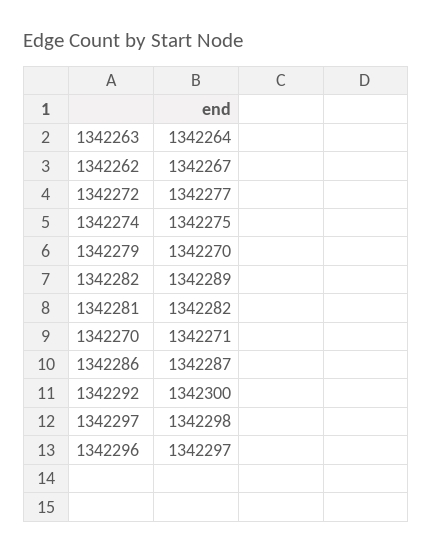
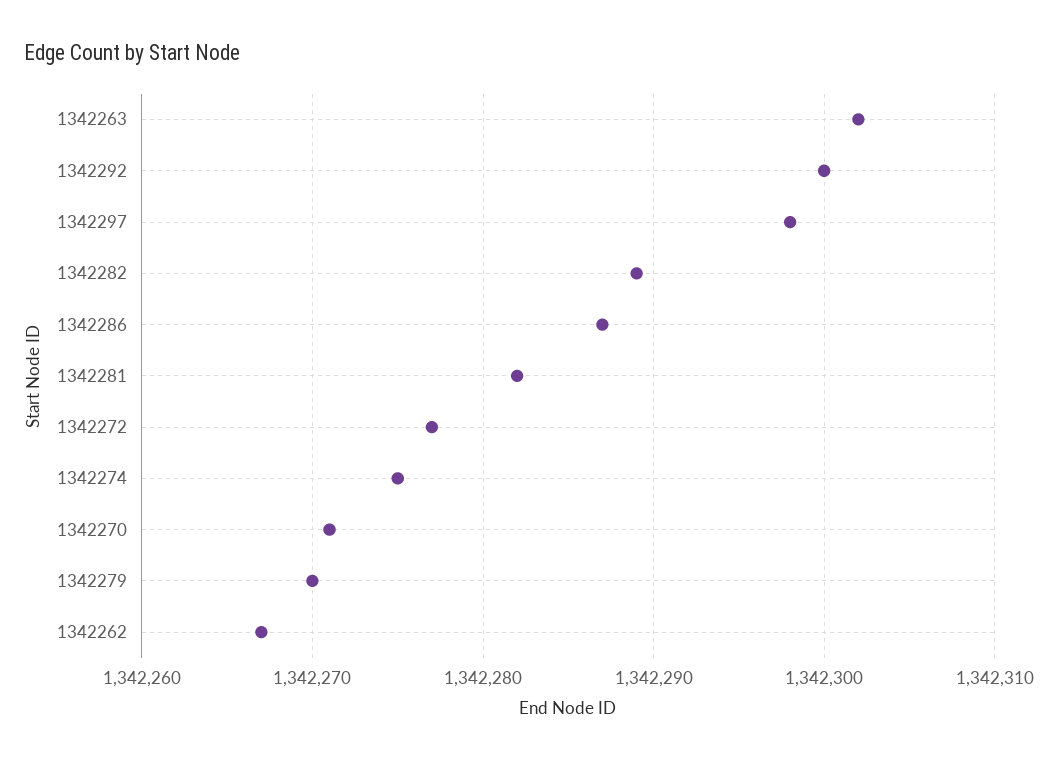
  {
-   "1342263": 1342264,
+   "1342263": 1342302,
    "1342262": 1342267,
    "1342272": 1342277,
    "1342274": 1342275,
    "1342279": 1342270,
    "1342282": 1342289,
    "1342281": 1342282,
    "1342270": 1342271,
    "1342286": 1342287,
    "1342292": 1342300,
-   "1342297": 1342298,
+   "1342297": 1342298
-   "1342296": 1342297
  }

